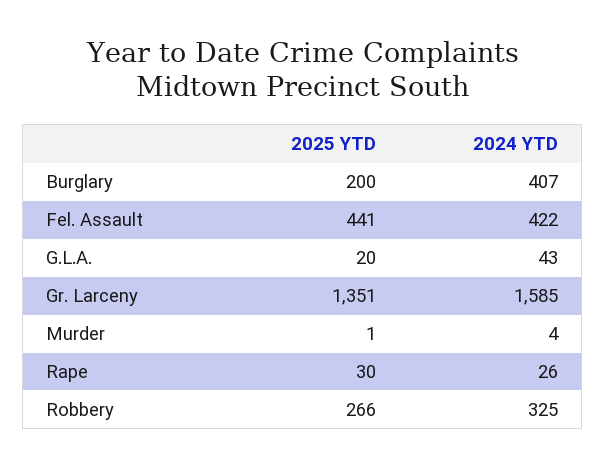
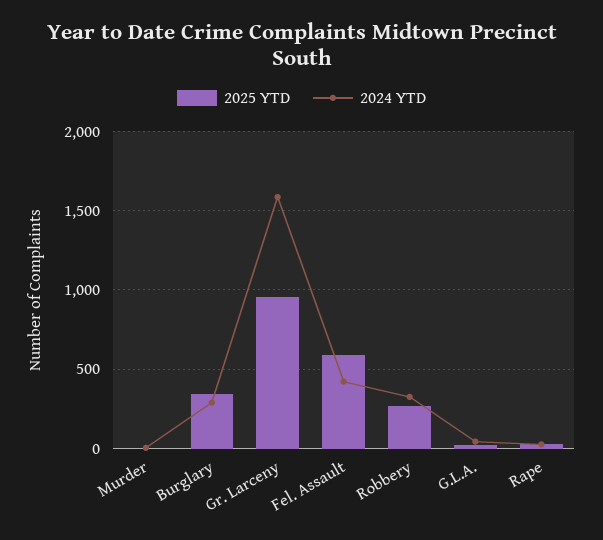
  {
    "2025 YTD": {
-     "Burglary": 200,
+     "Burglary": 350,
-     "Fel. Assault": 441,
+     "Fel. Assault": 600,
      "G.L.A.": 20,
-     "Gr. Larceny": 1351,
+     "Gr. Larceny": 950,
      "Murder": 1,
      "Rape": 30,
      "Robbery": 266
    },
    "2024 YTD": {
-     "Burglary": 407,
+     "Burglary": 300,
      "Fel. Assault": 422,
      "G.L.A.": 43,
      "Gr. Larceny": 1585,
      "Murder": 4,
      "Rape": 26,
      "Robbery": 325
    }
  }

